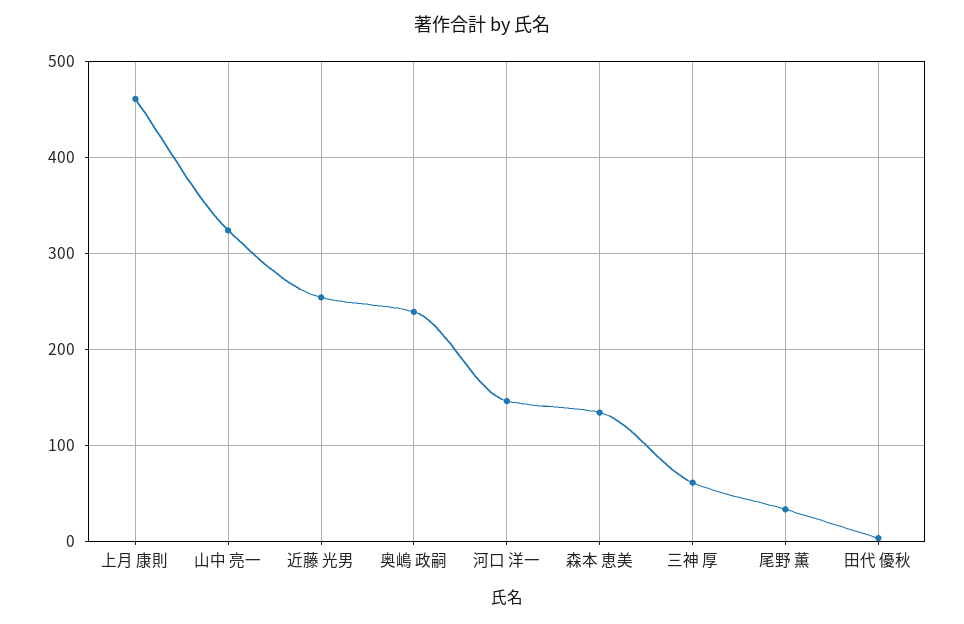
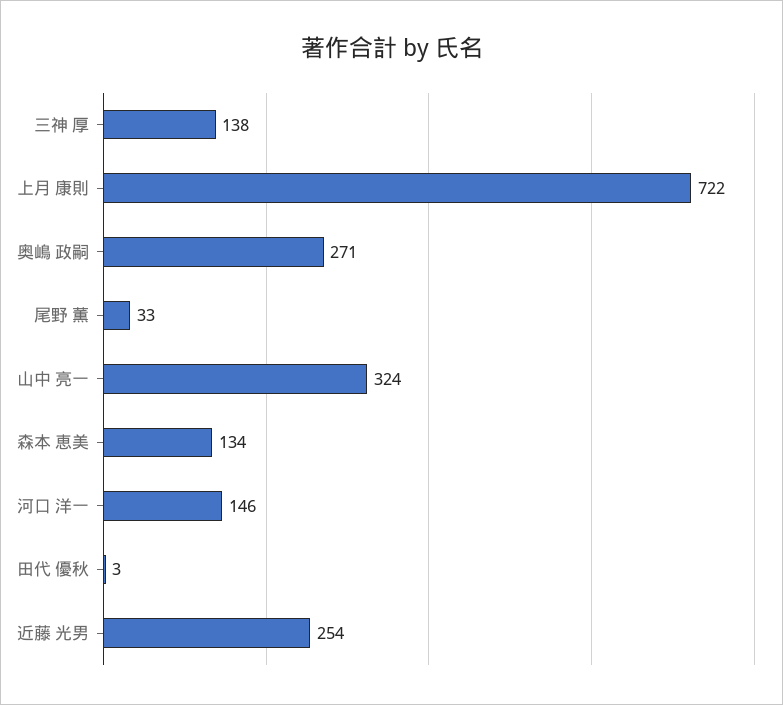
  {
-   "上月 康則": 460,
+   "上月 康則": 722,
    "山中 亮一": 324,
    "近藤 光男": 254,
-   "奥嶋 政嗣": 240,
+   "奥嶋 政嗣": 271,
    "河口 洋一": 146,
    "森本 恵美": 134,
-   "三神 厚": 60,
+   "三神 厚": 138,
    "尾野 薫": 33,
    "田代 優秋": 3
  }

